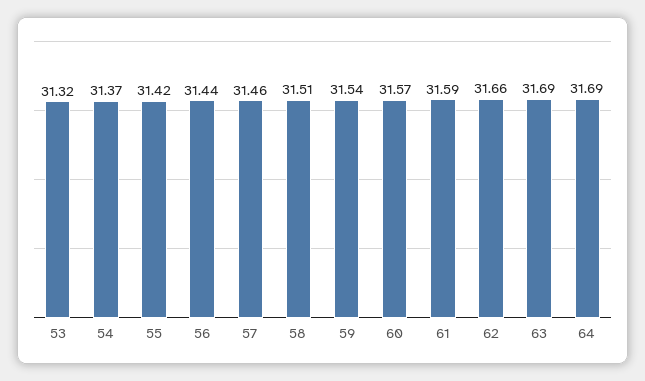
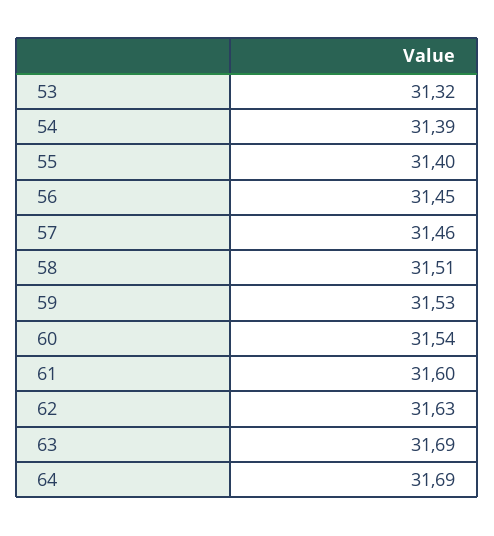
  {
    "53": 31.32,
-   "54": 31.37,
+   "54": 31.39,
-   "55": 31.42,
+   "55": 31.4,
-   "56": 31.44,
+   "56": 31.45,
    "57": 31.46,
    "58": 31.51,
-   "59": 31.54,
+   "59": 31.53,
-   "60": 31.57,
+   "60": 31.54,
-   "61": 31.59,
+   "61": 31.6,
-   "62": 31.66,
+   "62": 31.63,
    "63": 31.69,
    "64": 31.69
  }

